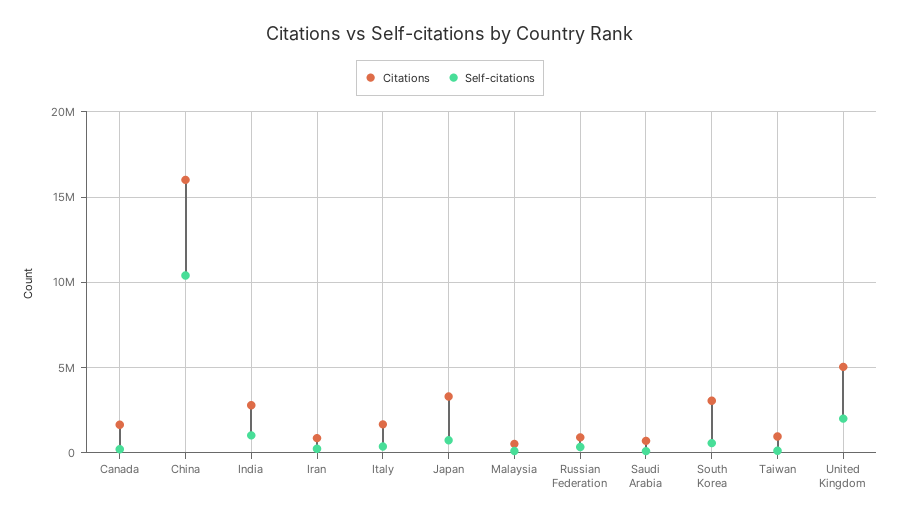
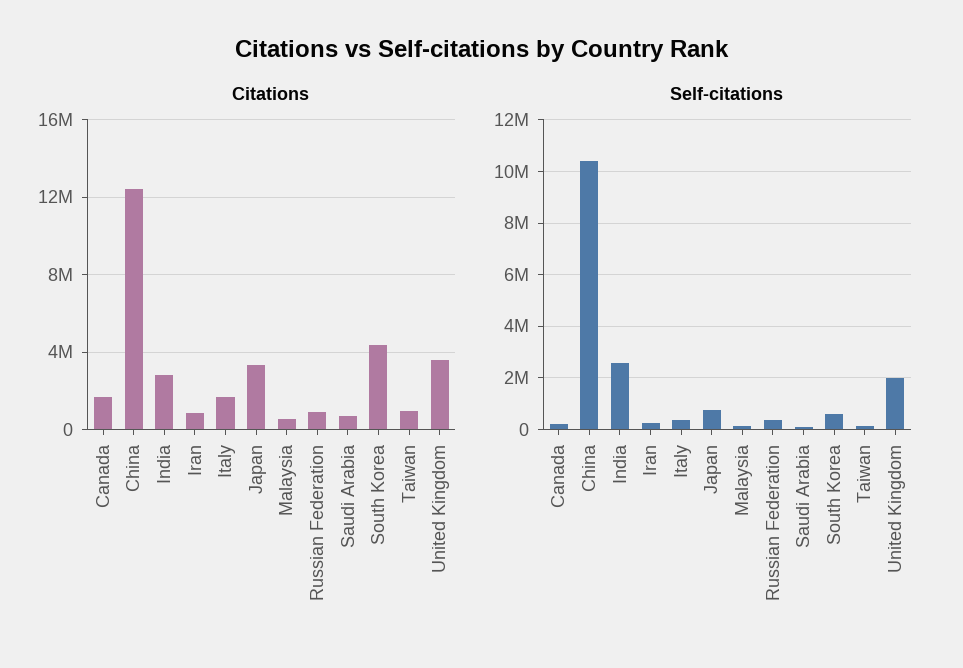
  {
    "Citations": {
      "Canada": 1500000,
-     "China": 16000000,
+     "China": 12500000,
      "India": 3000000,
      "Iran": 1000000,
      "Italy": 1500000,
      "Japan": 3500000,
      "Malaysia": 500000,
      "Russian Federation": 1000000,
      "Saudi Arabia": 500000,
-     "South Korea": 3000000,
+     "South Korea": 4500000,
      "Taiwan": 1000000,
-     "United Kingdom": 5000000
+     "United Kingdom": 3500000
    },
    "Self-citations": {
      "Canada": 250000,
      "China": 10500000,
-     "India": 1000000,
+     "India": 2500000,
      "Iran": 250000,
      "Italy": 500000,
      "Japan": 750000,
      "Malaysia": 0,
      "Russian Federation": 250000,
      "Saudi Arabia": 0,
      "South Korea": 500000,
      "Taiwan": 250000,
      "United Kingdom": 2000000
    }
  }

